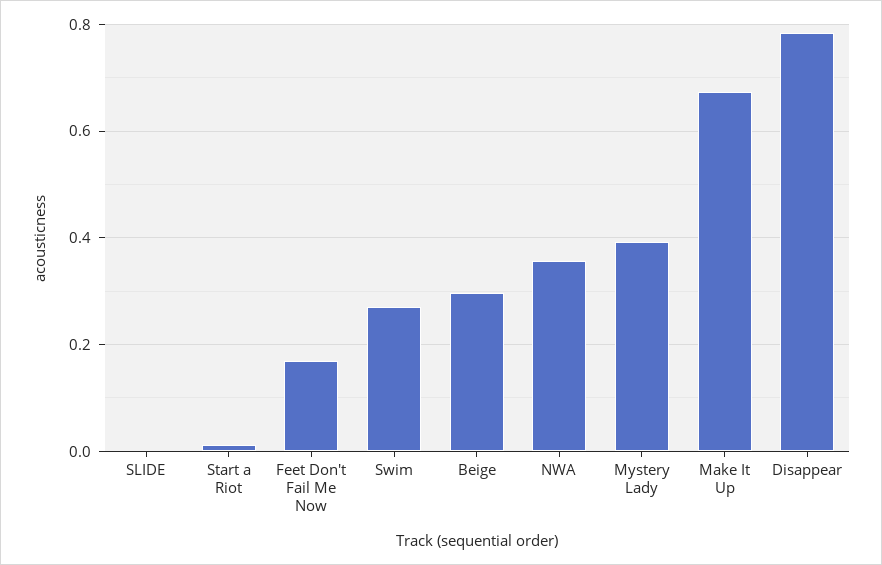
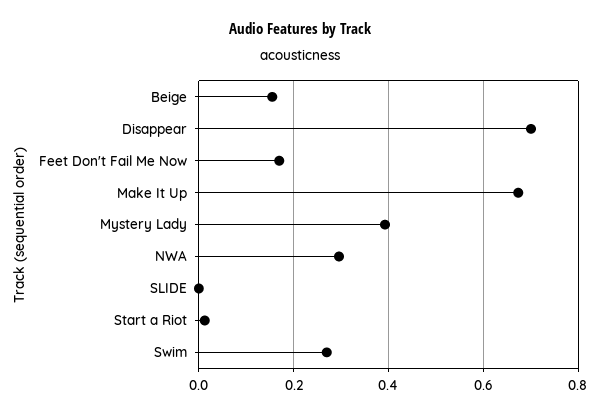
  {
    "SLIDE": 0,
    "Start a Riot": 0.02,
    "Feet Don't Fail Me Now": 0.18,
    "Swim": 0.28,
-   "Beige": 0.3,
+   "Beige": 0.16,
-   "NWA": 0.36,
+   "NWA": 0.3,
    "Mystery Lady": 0.4,
    "Make It Up": 0.68,
-   "Disappear": 0.78
+   "Disappear": 0.7
  }

